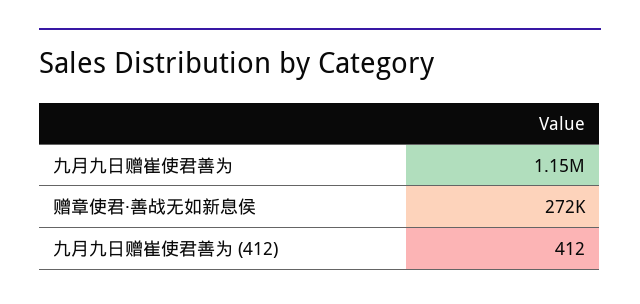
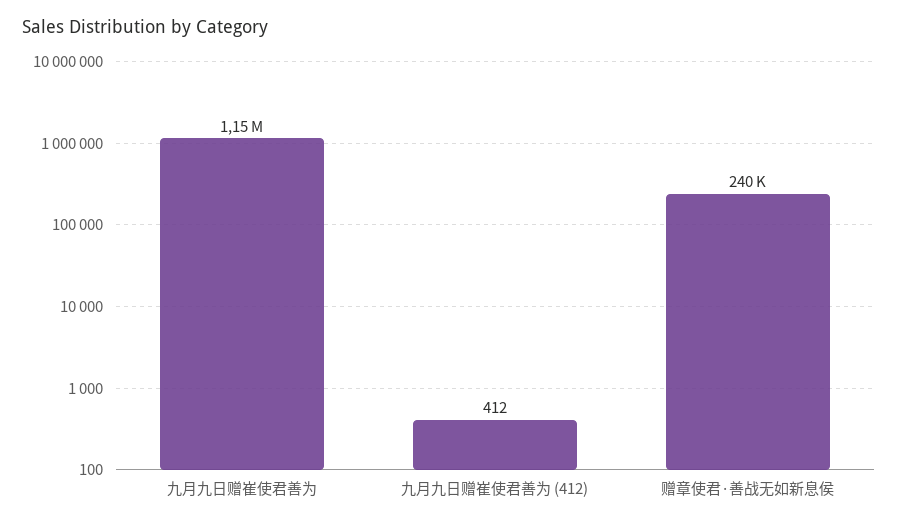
  {
    "九月九日赠崔使君善为": 1150000,
-   "赠章使君·善战无如新息侯": 272000,
+   "赠章使君·善战无如新息侯": 240000,
    "九月九日赠崔使君善为 (412)": 412
  }

